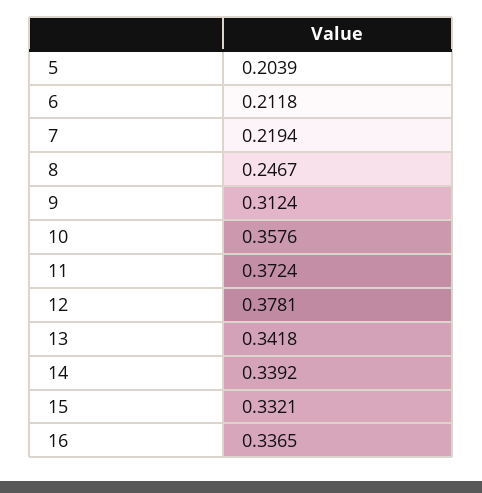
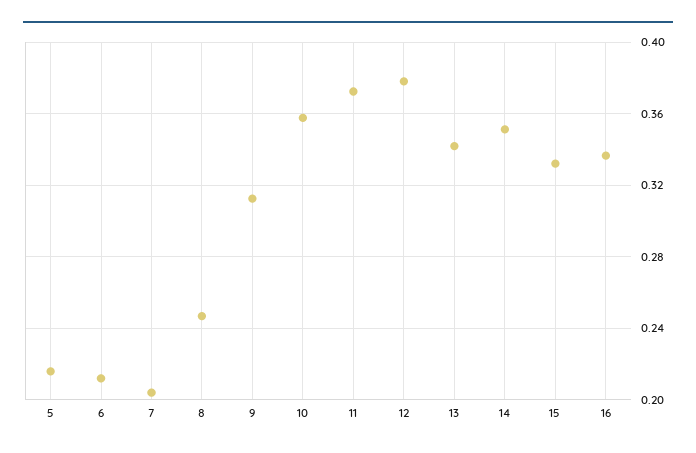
  {
-   "5": 0.2039,
+   "5": 0.215,
    "6": 0.2118,
-   "7": 0.2194,
+   "7": 0.205,
    "8": 0.2467,
    "9": 0.3124,
    "10": 0.3576,
    "11": 0.3724,
    "12": 0.3781,
    "13": 0.3418,
-   "14": 0.3392,
+   "14": 0.35,
    "15": 0.3321,
    "16": 0.3365
  }

